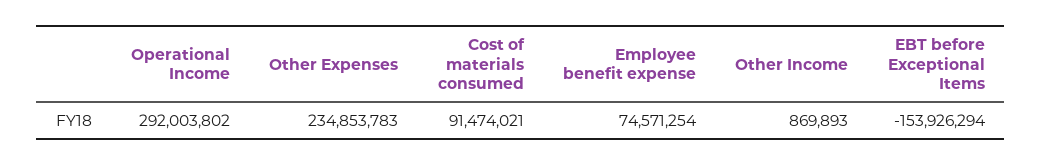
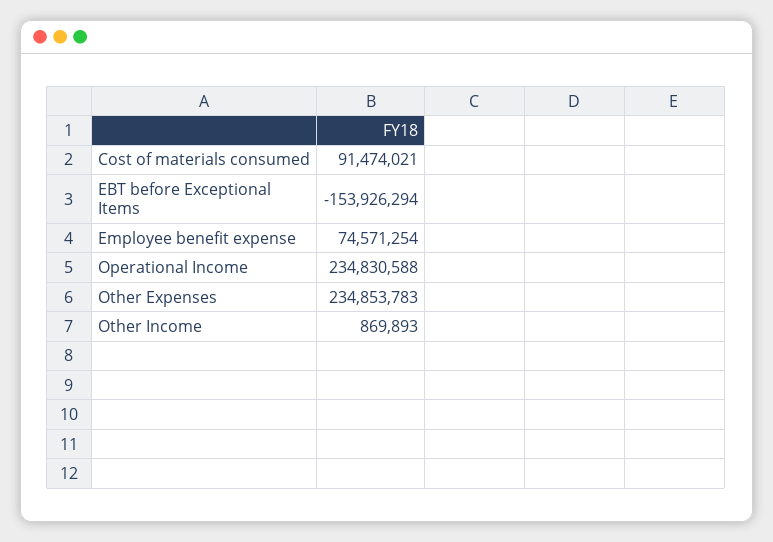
  {
-   "Operational Income": 292003802,
+   "Operational Income": 234830588,
    "Other Expenses": 234853783,
    "Cost of materials consumed": 91474021,
    "Employee benefit expense": 74571254,
    "Other Income": 869893,
    "EBT before Exceptional Items": -153926294
  }

